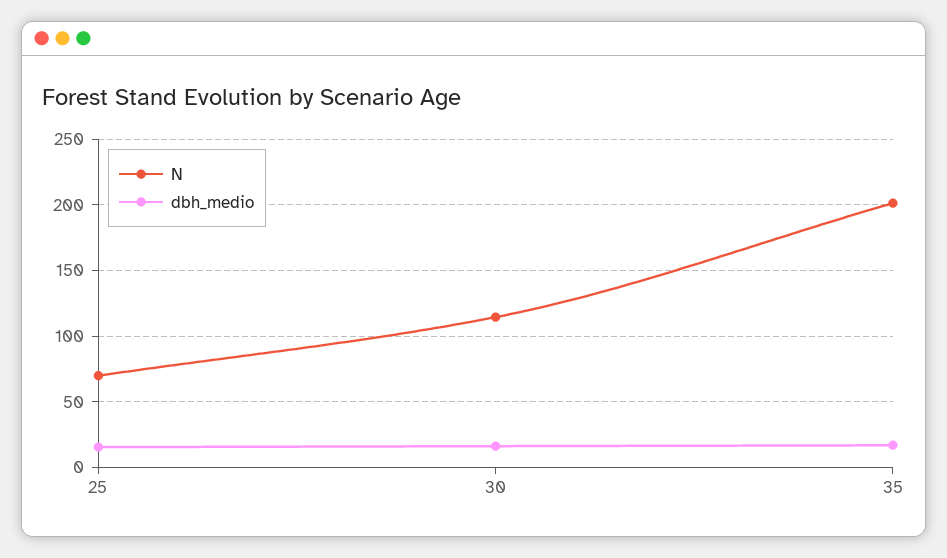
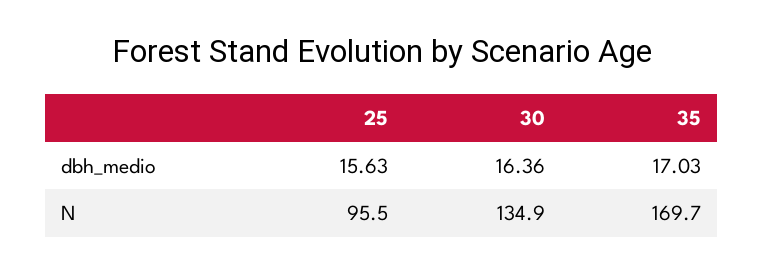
  {
    "N": {
-     "25": 70,
+     "25": 95.5,
-     "30": 115,
+     "30": 134.9,
-     "35": 200
+     "35": 169.7
    },
    "dbh_medio": {
      "25": 15.63,
      "30": 16.36,
      "35": 17.03
    }
  }

